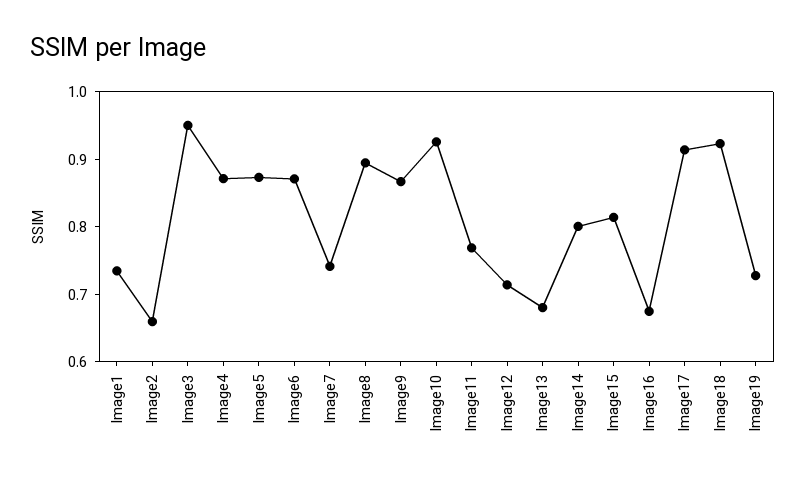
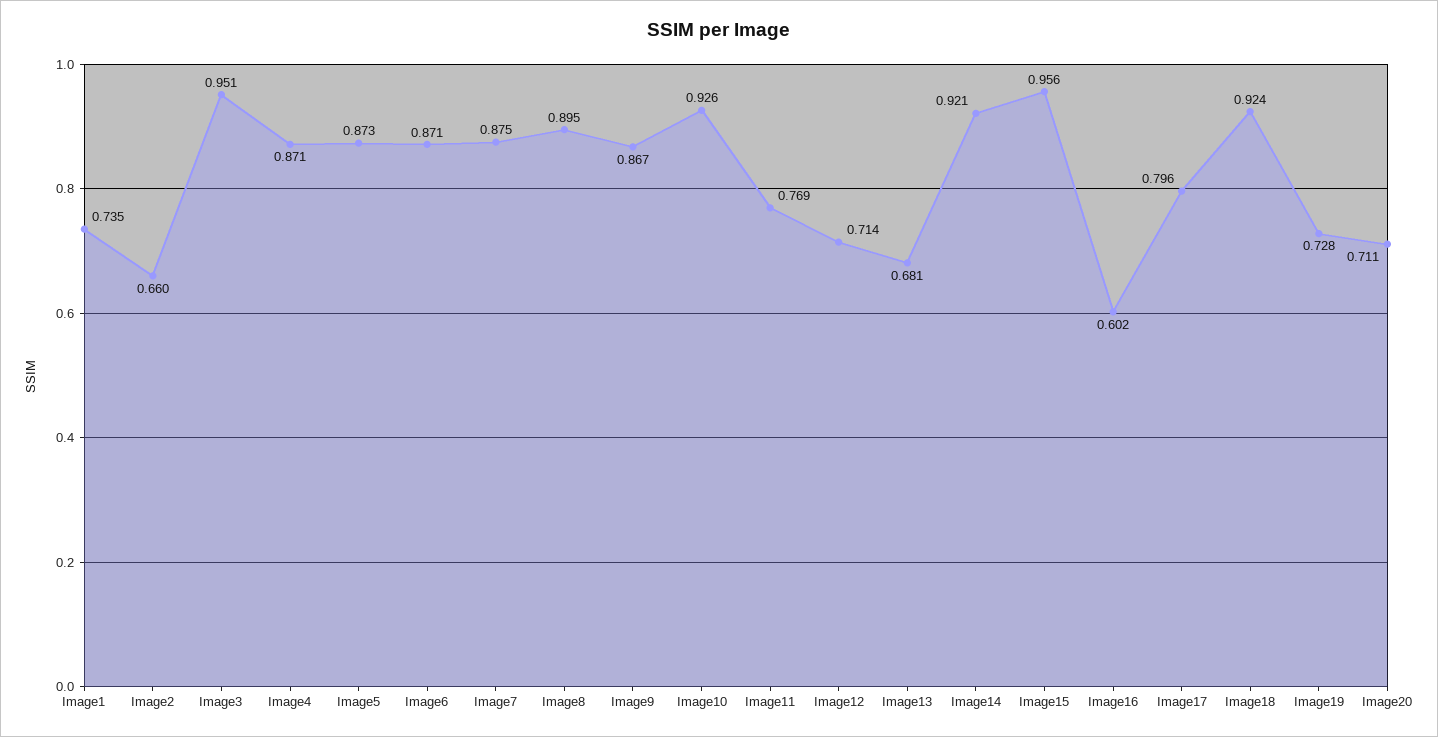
  {
    "Image1": 0.735,
    "Image2": 0.66,
    "Image3": 0.951,
    "Image4": 0.871,
    "Image5": 0.873,
    "Image6": 0.871,
-   "Image7": 0.74,
+   "Image7": 0.875,
    "Image8": 0.895,
    "Image9": 0.867,
    "Image10": 0.926,
    "Image11": 0.769,
    "Image12": 0.714,
    "Image13": 0.681,
-   "Image14": 0.8,
+   "Image14": 0.921,
-   "Image15": 0.82,
+   "Image15": 0.956,
-   "Image16": 0.68,
+   "Image16": 0.602,
-   "Image17": 0.92,
+   "Image17": 0.796,
    "Image18": 0.924,
-   "Image19": 0.728
+   "Image19": 0.728,
+   "Image20": 0.711
  }

